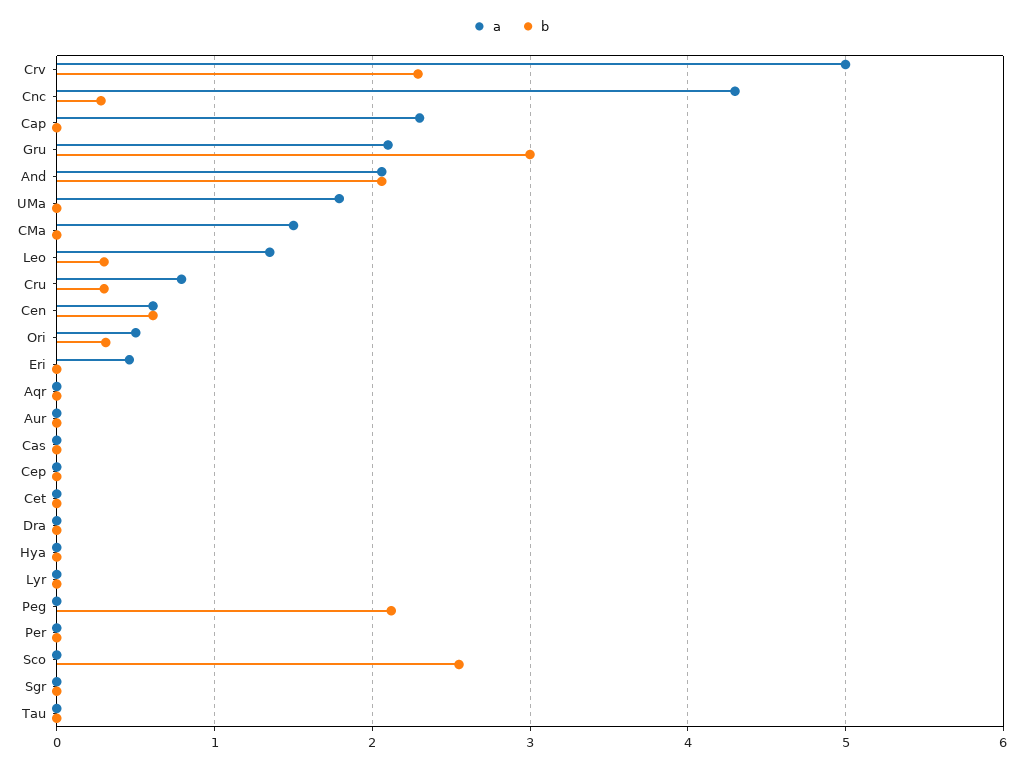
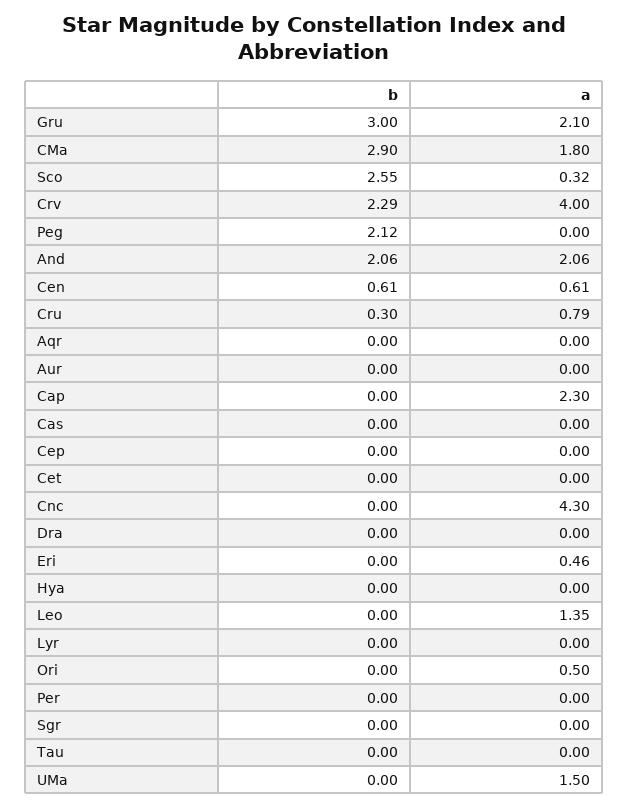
  {
    "a": {
-     "Crv": 5,
+     "Crv": 4,
      "Cnc": 4.3,
      "Cap": 2.3,
      "Gru": 2.1,
      "And": 2.06,
-     "UMa": 1.8,
+     "UMa": 1.5,
-     "CMa": 1.5,
+     "CMa": 1.8,
      "Leo": 1.35,
      "Cru": 0.79,
      "Cen": 0.61,
      "Ori": 0.5,
      "Eri": 0.46,
      "Aqr": 0,
      "Aur": 0,
      "Cas": 0,
      "Cep": 0,
      "Cet": 0,
      "Dra": 0,
      "Hya": 0,
      "Lyr": 0,
      "Peg": 0,
      "Per": 0,
-     "Sco": 0,
+     "Sco": 0.32,
      "Sgr": 0,
      "Tau": 0
    },
    "b": {
      "Crv": 2.29,
-     "Cnc": 0.3,
+     "Cnc": 0,
      "Cap": 0,
      "Gru": 3,
      "And": 2.06,
      "UMa": 0,
-     "CMa": 0,
+     "CMa": 2.9,
-     "Leo": 0.3,
+     "Leo": 0,
      "Cru": 0.3,
      "Cen": 0.61,
-     "Ori": 0.3,
+     "Ori": 0,
      "Eri": 0,
      "Aqr": 0,
      "Aur": 0,
      "Cas": 0,
      "Cep": 0,
      "Cet": 0,
      "Dra": 0,
      "Hya": 0,
      "Lyr": 0,
      "Peg": 2.12,
      "Per": 0,
      "Sco": 2.55,
      "Sgr": 0,
      "Tau": 0
    }
  }

